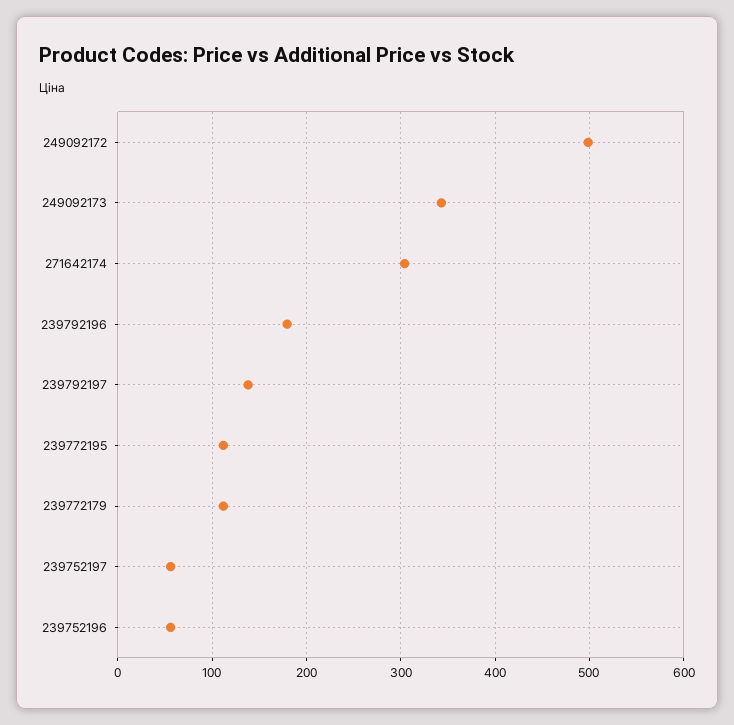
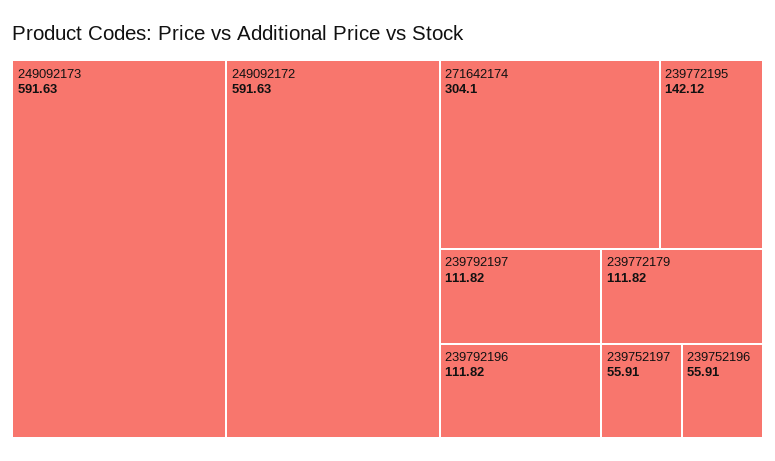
  {
-   "249092172": 500,
+   "249092172": 591.63,
-   "249092173": 340,
+   "249092173": 591.63,
    "271642174": 304.1,
-   "239792196": 180,
+   "239792196": 111.82,
-   "239792197": 140,
+   "239792197": 111.82,
-   "239772195": 110,
+   "239772195": 142.12,
    "239772179": 111.82,
    "239752197": 55.91,
    "239752196": 55.91
  }

